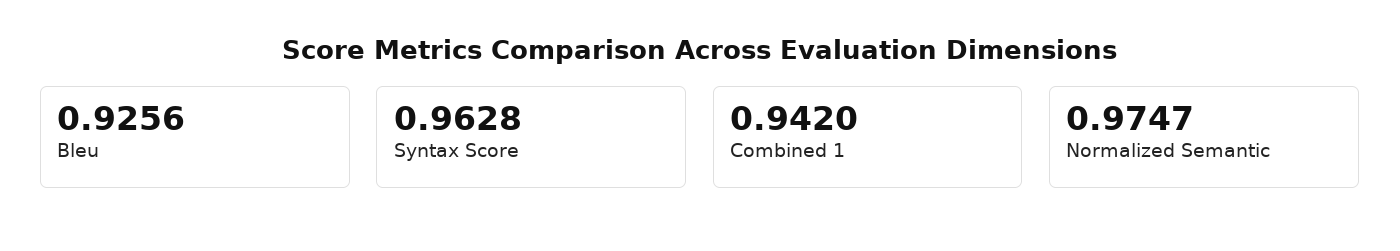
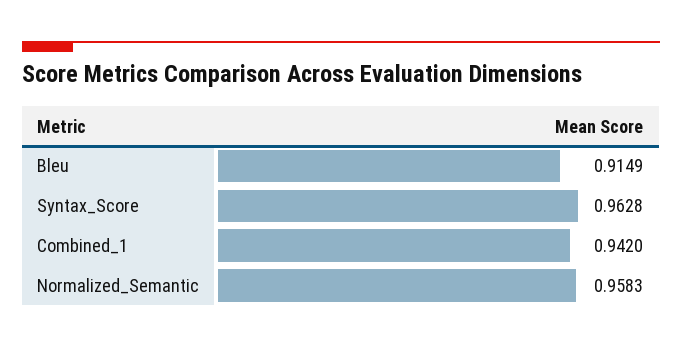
  {
-   "Bleu": 0.9256,
+   "Bleu": 0.9149,
    "Syntax Score": 0.9628,
    "Combined 1": 0.942,
-   "Normalized Semantic": 0.9747
+   "Normalized Semantic": 0.9583
  }

